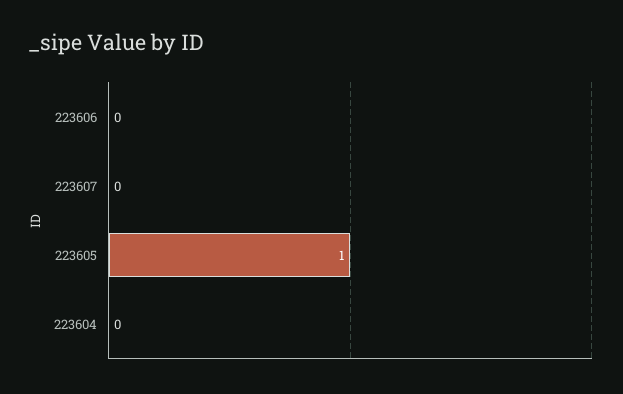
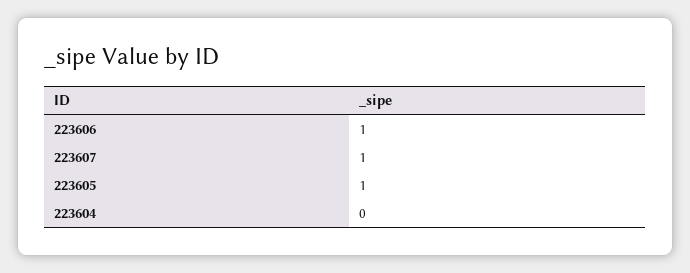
  {
-   "223606": 0,
+   "223606": 1,
-   "223607": 0,
+   "223607": 1,
    "223605": 1,
    "223604": 0
  }

